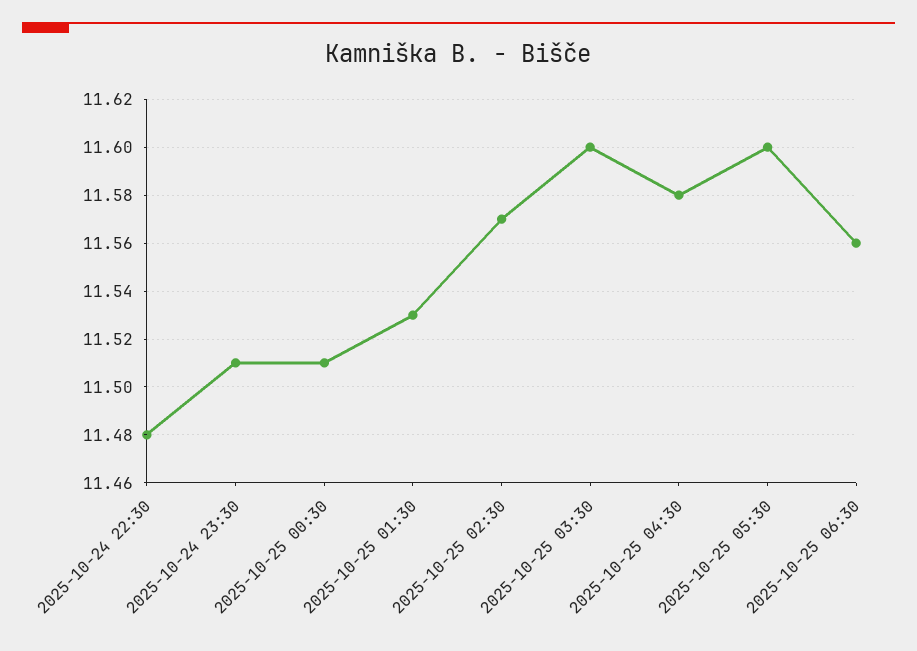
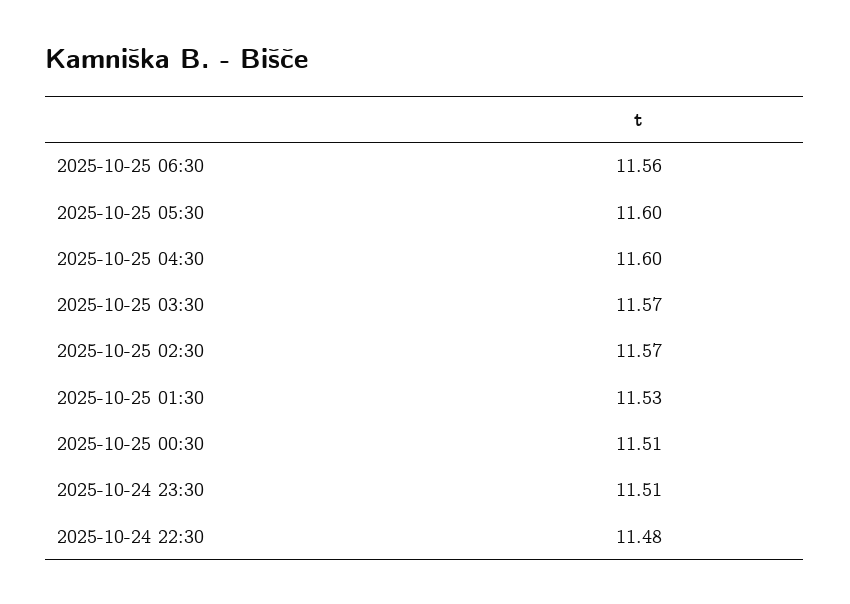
  {
    "2025-10-24 22:30": 11.48,
    "2025-10-24 23:30": 11.51,
    "2025-10-25 00:30": 11.51,
    "2025-10-25 01:30": 11.53,
    "2025-10-25 02:30": 11.57,
-   "2025-10-25 03:30": 11.6,
+   "2025-10-25 03:30": 11.57,
-   "2025-10-25 04:30": 11.58,
+   "2025-10-25 04:30": 11.6,
    "2025-10-25 05:30": 11.6,
    "2025-10-25 06:30": 11.56
  }

